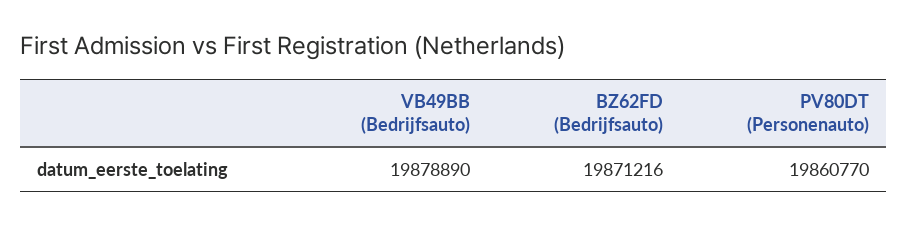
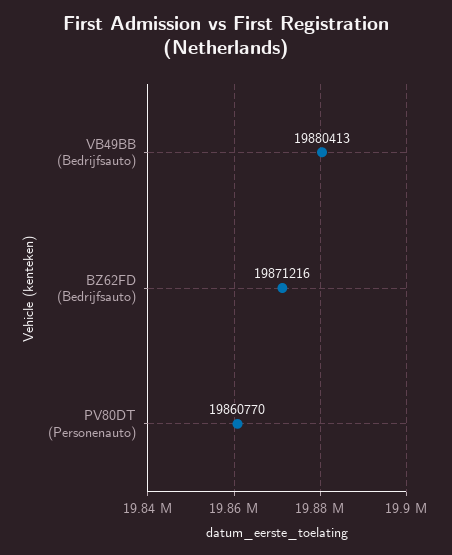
  {
-   "VB49BB (Bedrijfsauto)": 19878890,
+   "VB49BB (Bedrijfsauto)": 19880413,
    "BZ62FD (Bedrijfsauto)": 19871216,
    "PV80DT (Personenauto)": 19860770
  }

